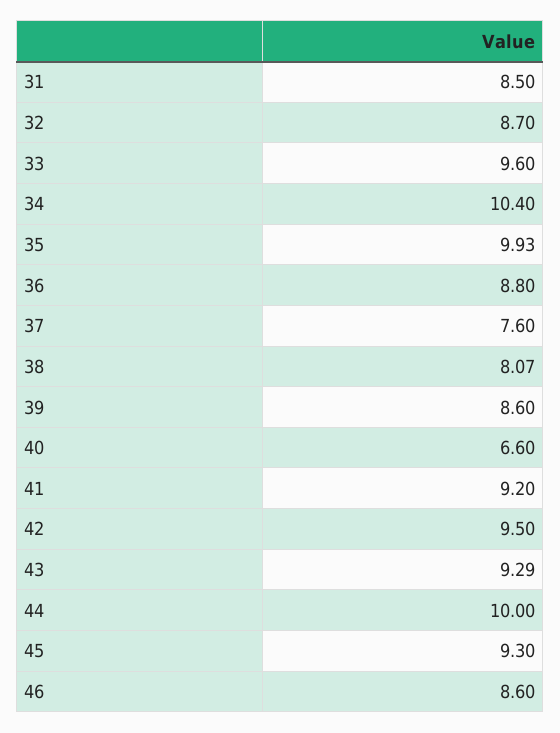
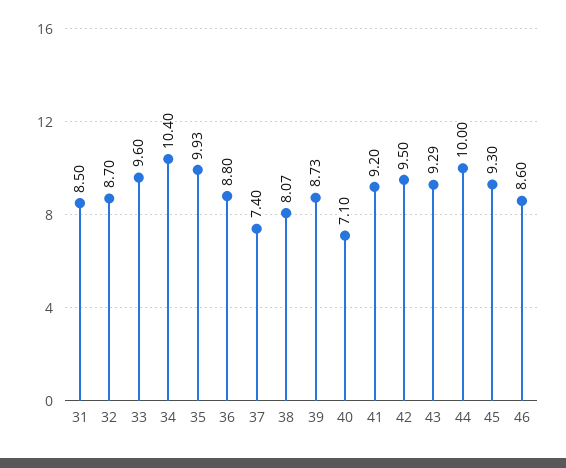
  {
    "31": 8.5,
    "32": 8.7,
    "33": 9.6,
    "34": 10.4,
    "35": 9.93,
    "36": 8.8,
-   "37": 7.6,
+   "37": 7.4,
    "38": 8.07,
-   "39": 8.6,
+   "39": 8.73,
-   "40": 6.6,
+   "40": 7.1,
    "41": 9.2,
    "42": 9.5,
    "43": 9.29,
    "44": 10,
    "45": 9.3,
    "46": 8.6
  }

